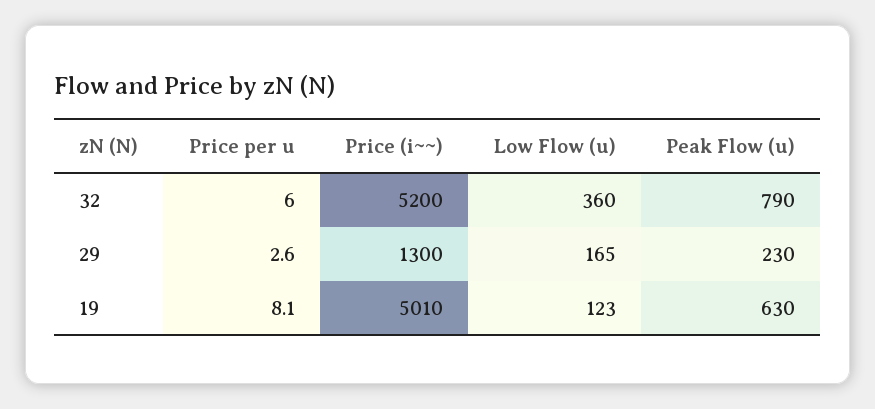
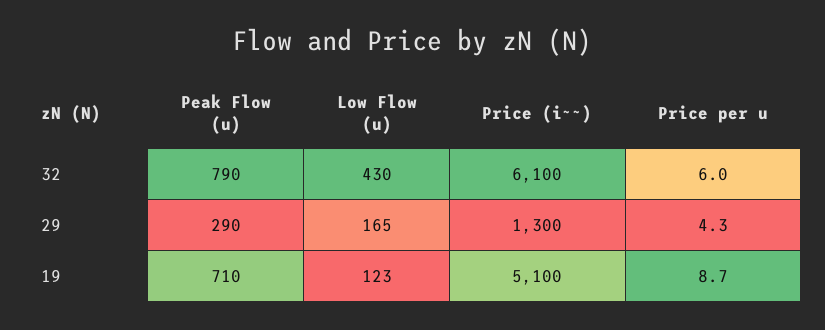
  {
    "Price per u": {
      "32": 6,
-     "29": 2.6,
+     "29": 4.3,
-     "19": 8.1
+     "19": 8.7
    },
    "Price (i~~)": {
-     "32": 5200,
+     "32": 6100,
      "29": 1300,
-     "19": 5010
+     "19": 5100
    },
    "Low Flow (u)": {
-     "32": 360,
+     "32": 430,
      "29": 165,
      "19": 123
    },
    "Peak Flow (u)": {
      "32": 790,
-     "29": 230,
+     "29": 290,
-     "19": 630
+     "19": 710
    }
  }

